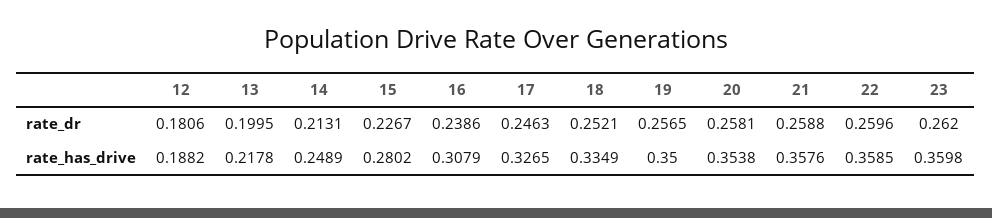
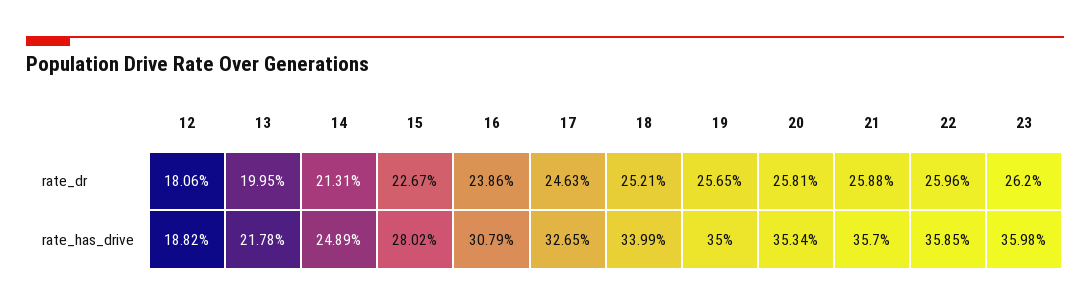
  {
    "12": {
      "rate_dr": 0.1806,
      "rate_has_drive": 0.1882
    },
    "13": {
      "rate_dr": 0.1995,
      "rate_has_drive": 0.2178
    },
    "14": {
      "rate_dr": 0.2131,
      "rate_has_drive": 0.2489
    },
    "15": {
      "rate_dr": 0.2267,
      "rate_has_drive": 0.2802
    },
    "16": {
      "rate_dr": 0.2386,
      "rate_has_drive": 0.3079
    },
    "17": {
      "rate_dr": 0.2463,
      "rate_has_drive": 0.3265
    },
    "18": {
      "rate_dr": 0.2521,
-     "rate_has_drive": 0.3349
+     "rate_has_drive": 0.3399
    },
    "19": {
      "rate_dr": 0.2565,
      "rate_has_drive": 0.35
    },
    "20": {
      "rate_dr": 0.2581,
-     "rate_has_drive": 0.3538
+     "rate_has_drive": 0.3534
    },
    "21": {
      "rate_dr": 0.2588,
-     "rate_has_drive": 0.3576
+     "rate_has_drive": 0.357
    },
    "22": {
      "rate_dr": 0.2596,
      "rate_has_drive": 0.3585
    },
    "23": {
      "rate_dr": 0.262,
      "rate_has_drive": 0.3598
    }
  }

